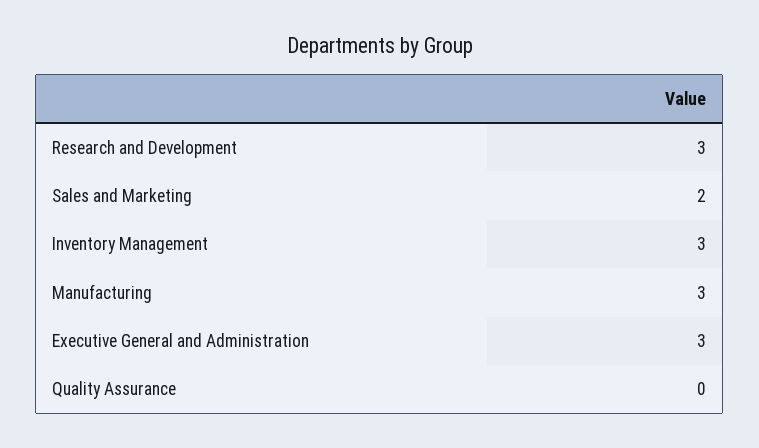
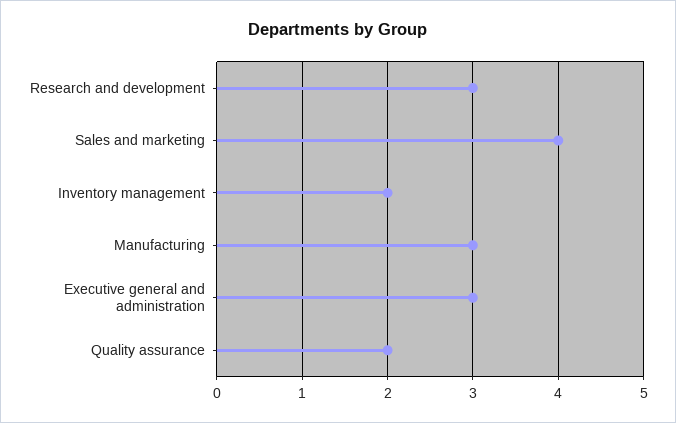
  {
    "Research and Development": 3,
-   "Sales and Marketing": 2,
+   "Sales and Marketing": 4,
-   "Inventory Management": 3,
+   "Inventory Management": 2,
    "Manufacturing": 3,
    "Executive General and Administration": 3,
-   "Quality Assurance": 0
+   "Quality Assurance": 2
  }

